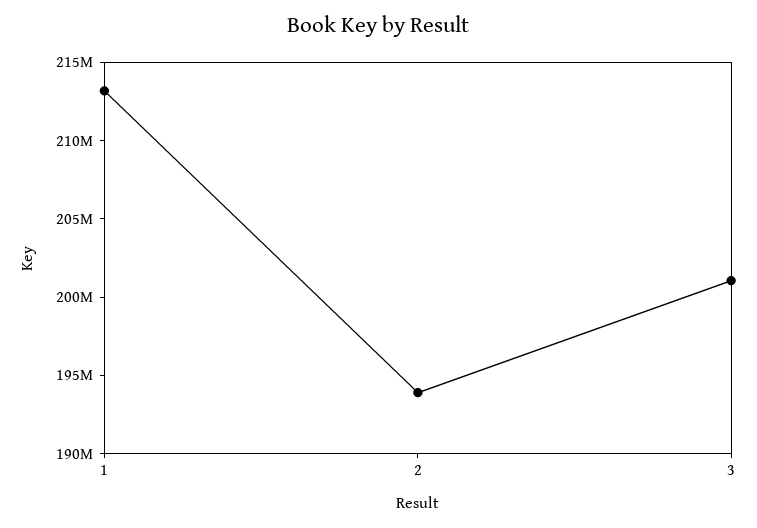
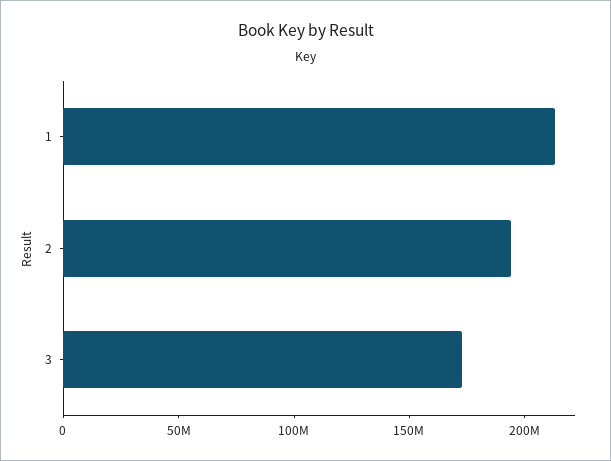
  {
    "1": 213000000,
    "2": 194000000,
-   "3": 201000000
+   "3": 170000000
  }

